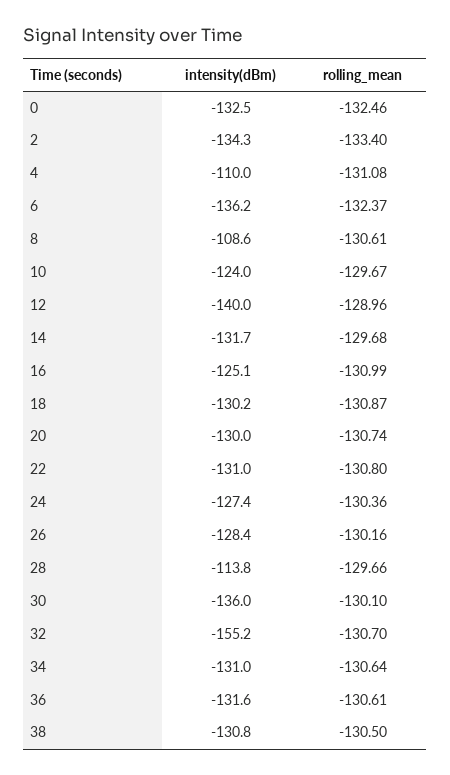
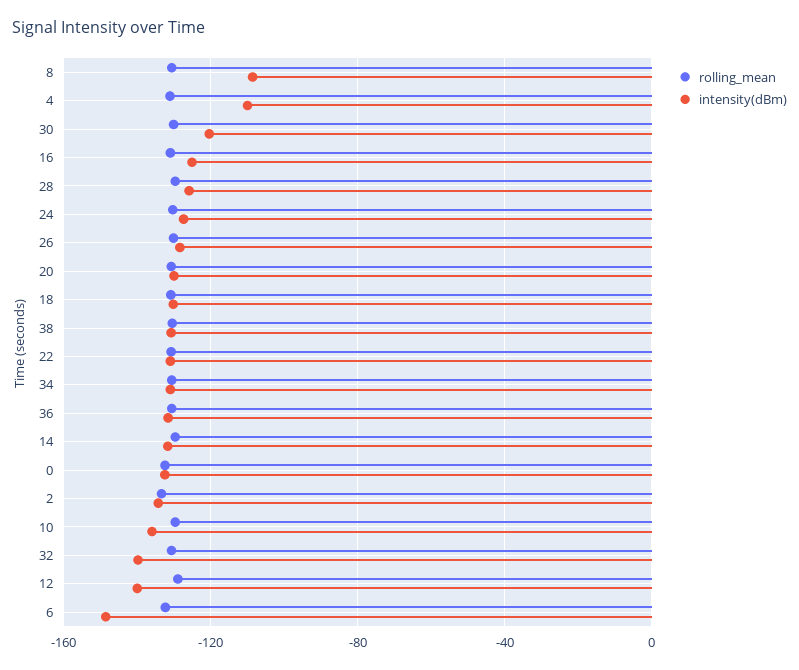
  {
    "intensity(dBm)": {
      "0": -132.5,
      "2": -134.3,
      "4": -110,
-     "6": -136.2,
+     "6": -150,
      "8": -108.6,
-     "10": -124,
+     "10": -135,
      "12": -140,
      "14": -131.7,
      "16": -125.1,
      "18": -130.2,
      "20": -130,
      "22": -131,
      "24": -127.4,
      "26": -128.4,
-     "28": -113.8,
+     "28": -125,
-     "30": -136,
+     "30": -120,
-     "32": -155.2,
+     "32": -140,
      "34": -131,
      "36": -131.6,
      "38": -130.8
    },
    "rolling_mean": {
      "0": -132.46,
      "2": -133.4,
      "4": -131.08,
      "6": -132.37,
      "8": -130.61,
      "10": -129.67,
      "12": -128.96,
      "14": -129.68,
      "16": -130.99,
      "18": -130.87,
      "20": -130.74,
      "22": -130.8,
      "24": -130.36,
      "26": -130.16,
      "28": -129.66,
      "30": -130.1,
      "32": -130.7,
      "34": -130.64,
      "36": -130.61,
      "38": -130.5
    }
  }

